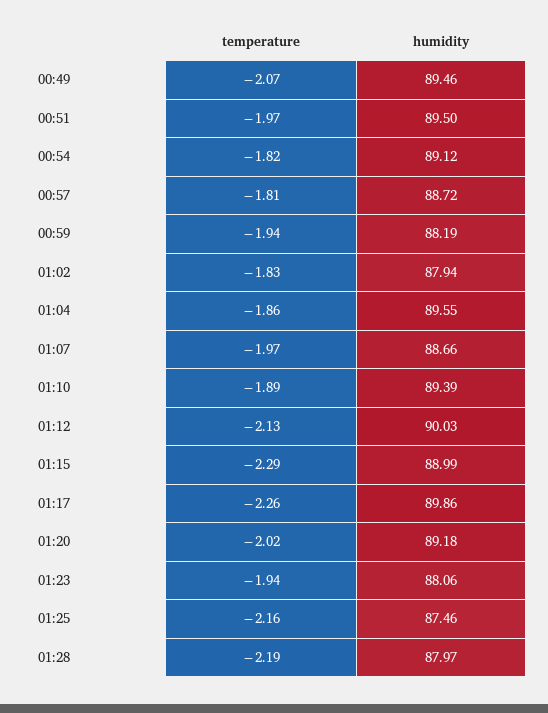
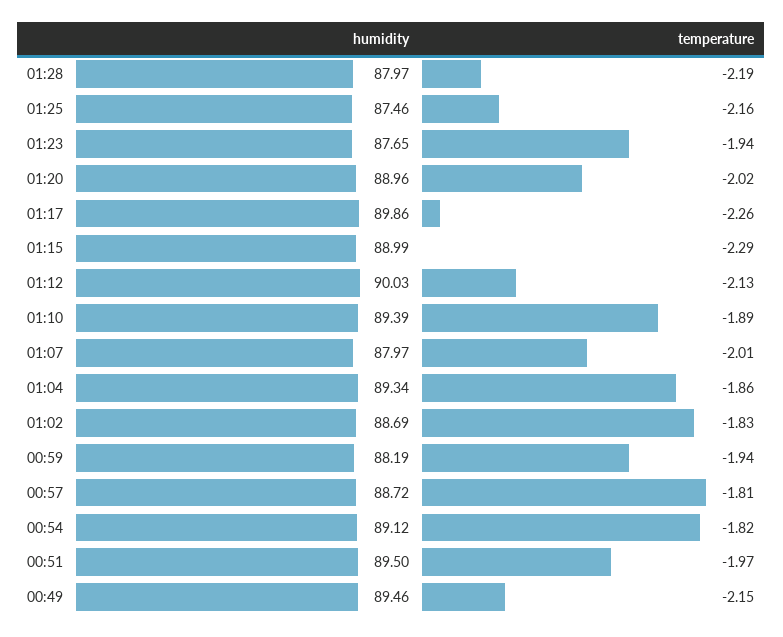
  {
    "temperature": {
-     "00:49": -2.07,
+     "00:49": -2.15,
      "00:51": -1.97,
      "00:54": -1.82,
      "00:57": -1.81,
      "00:59": -1.94,
      "01:02": -1.83,
      "01:04": -1.86,
-     "01:07": -1.97,
+     "01:07": -2.01,
      "01:10": -1.89,
      "01:12": -2.13,
      "01:15": -2.29,
      "01:17": -2.26,
      "01:20": -2.02,
      "01:23": -1.94,
      "01:25": -2.16,
      "01:28": -2.19
    },
    "humidity": {
      "00:49": 89.46,
      "00:51": 89.5,
      "00:54": 89.12,
      "00:57": 88.72,
      "00:59": 88.19,
-     "01:02": 87.94,
+     "01:02": 88.69,
-     "01:04": 89.55,
+     "01:04": 89.34,
-     "01:07": 88.66,
+     "01:07": 87.97,
      "01:10": 89.39,
      "01:12": 90.03,
      "01:15": 88.99,
      "01:17": 89.86,
-     "01:20": 89.18,
+     "01:20": 88.96,
-     "01:23": 88.06,
+     "01:23": 87.65,
      "01:25": 87.46,
      "01:28": 87.97
    }
  }

